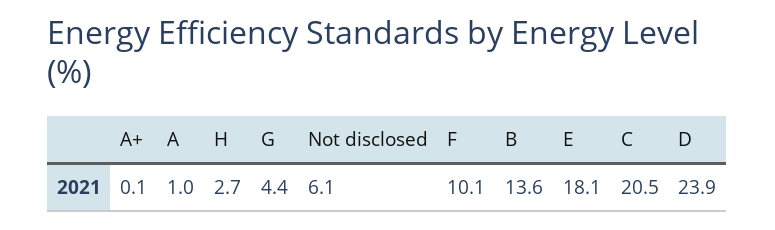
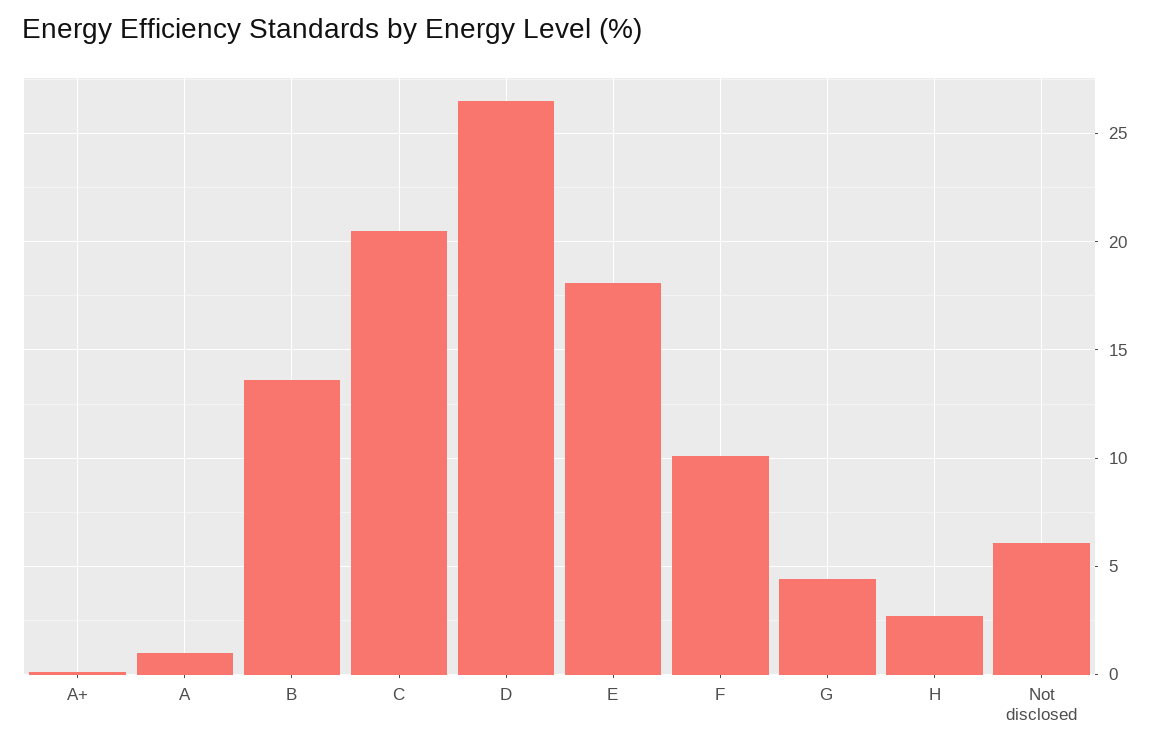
  {
    "A+": 0.1,
    "A": 1,
    "H": 2.7,
    "G": 4.4,
    "Not disclosed": 6.1,
    "F": 10.1,
    "B": 13.6,
    "E": 18.1,
    "C": 20.5,
-   "D": 23.9
+   "D": 26.5
  }

